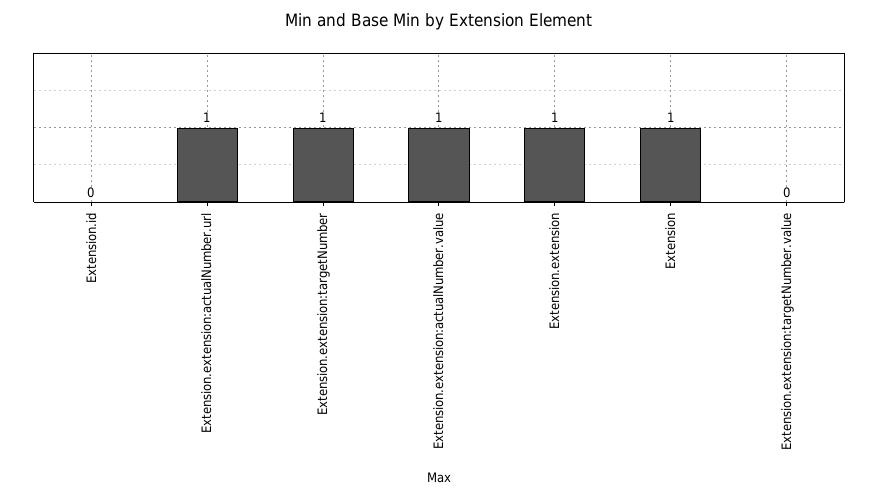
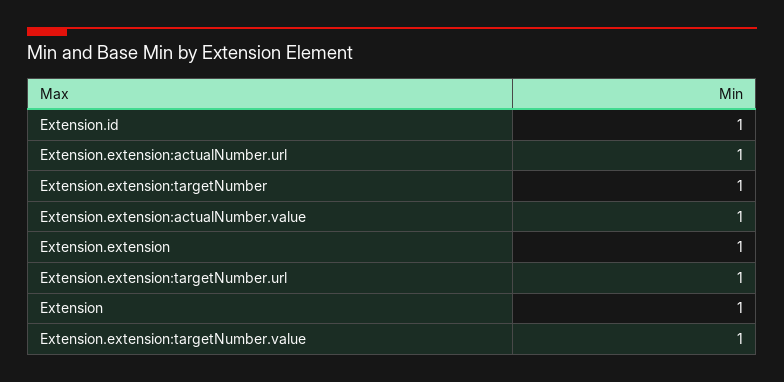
  {
-   "Extension.id": 0,
+   "Extension.id": 1,
    "Extension.extension:actualNumber.url": 1,
    "Extension.extension:targetNumber": 1,
    "Extension.extension:actualNumber.value": 1,
    "Extension.extension": 1,
    "Extension": 1,
-   "Extension.extension:targetNumber.value": 0
+   "Extension.extension:targetNumber.value": 1,
+   "Extension.extension:targetNumber.url": 1
  }

